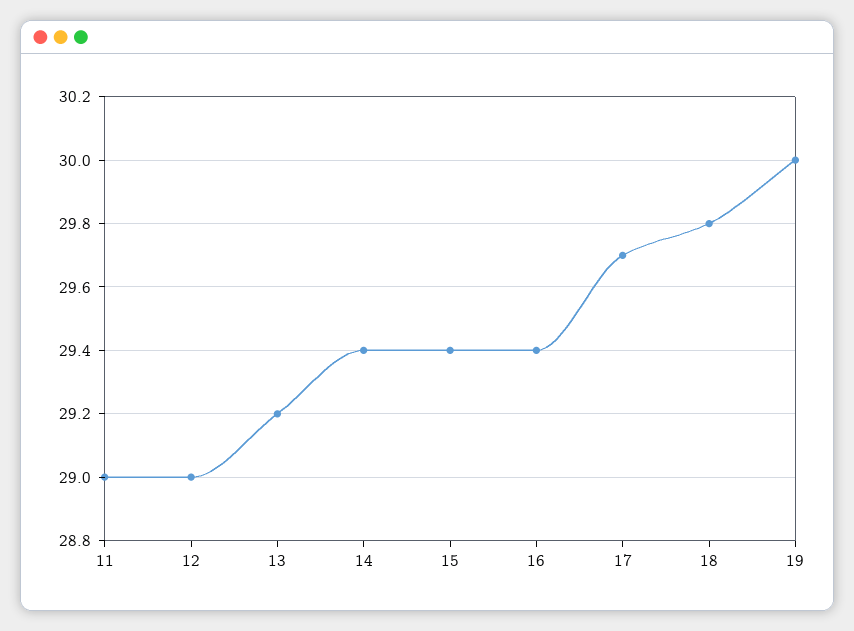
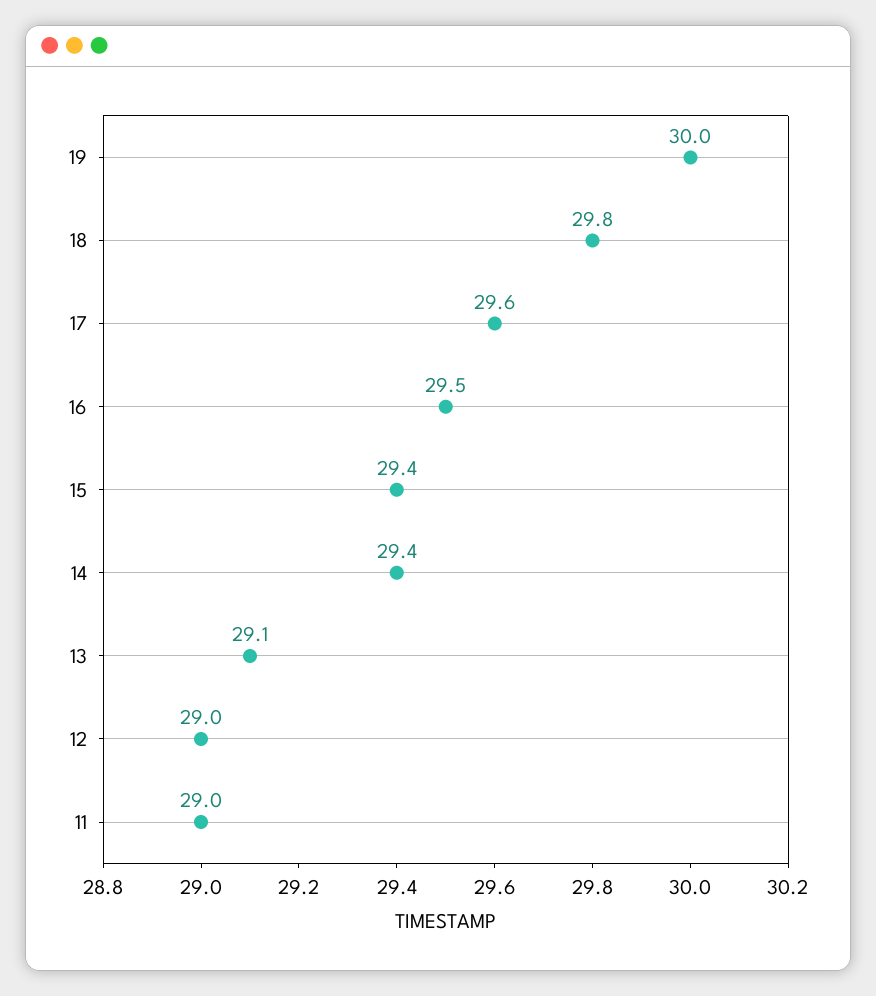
  {
    "11": 29,
    "12": 29,
-   "13": 29.2,
+   "13": 29.1,
    "14": 29.4,
    "15": 29.4,
-   "16": 29.4,
+   "16": 29.5,
-   "17": 29.7,
+   "17": 29.6,
    "18": 29.8,
    "19": 30
  }

